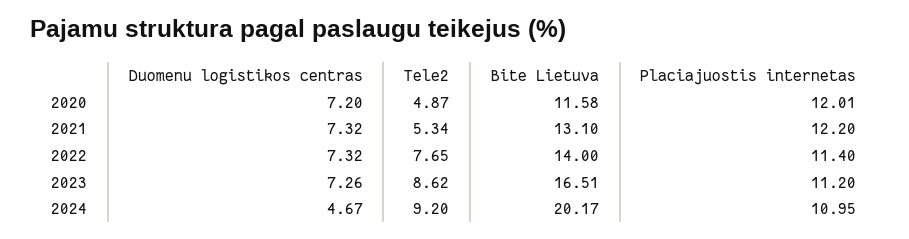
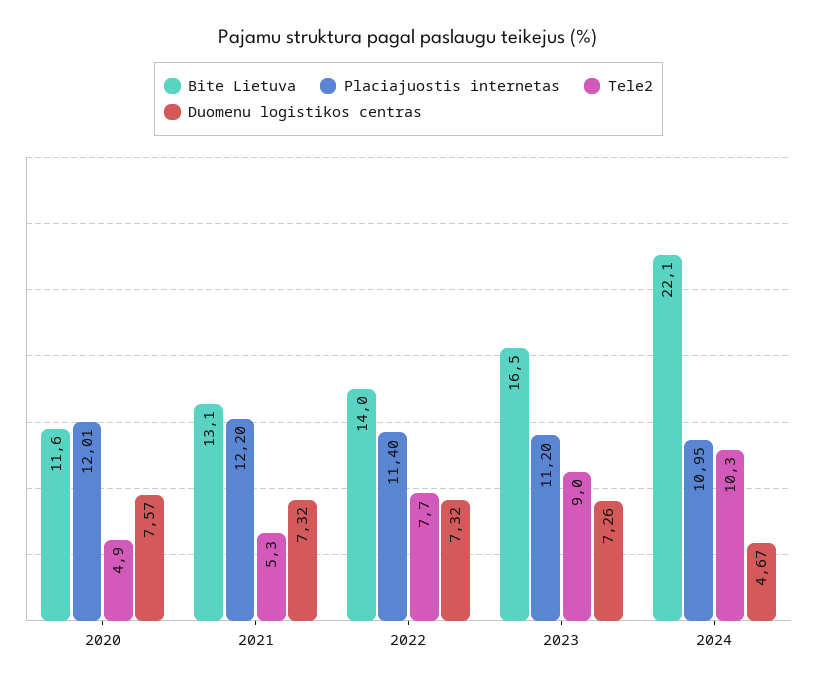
  {
    "Duomenu logistikos centras": {
-     "2020": 7.2,
+     "2020": 7.57,
      "2021": 7.32,
      "2022": 7.32,
      "2023": 7.26,
      "2024": 4.67
    },
    "Tele2": {
      "2020": 4.87,
      "2021": 5.34,
      "2022": 7.65,
-     "2023": 8.62,
+     "2023": 9,
-     "2024": 9.2
+     "2024": 10.3
    },
    "Bite Lietuva": {
      "2020": 11.58,
      "2021": 13.1,
      "2022": 14,
      "2023": 16.51,
-     "2024": 20.17
+     "2024": 22.1
    },
    "Placiajuostis internetas": {
      "2020": 12.01,
      "2021": 12.2,
      "2022": 11.4,
      "2023": 11.2,
      "2024": 10.95
    }
  }

